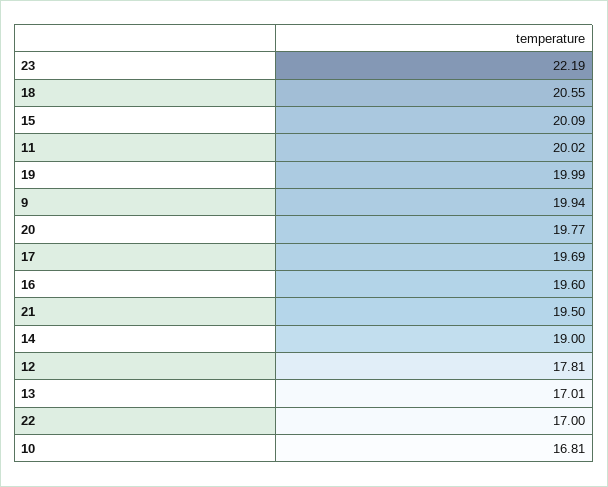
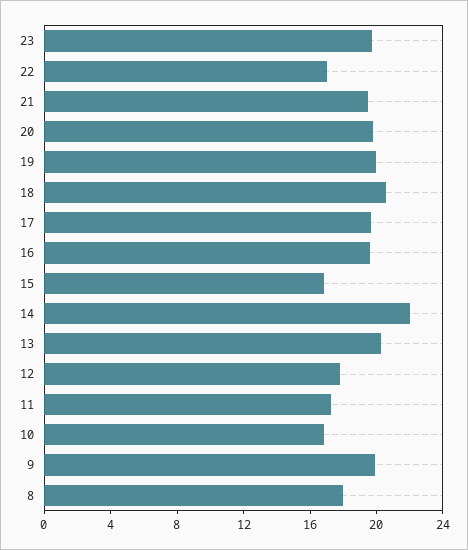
  {
-   "23": 22.19,
+   "23": 20,
    "18": 20.55,
-   "15": 20.09,
+   "15": 17,
-   "11": 20.02,
+   "11": 17,
    "19": 19.99,
    "9": 19.94,
    "20": 19.77,
    "17": 19.69,
    "16": 19.6,
    "21": 19.5,
-   "14": 19,
+   "14": 22,
    "12": 17.81,
-   "13": 17.01,
+   "13": 20,
    "22": 17,
-   "10": 16.81
+   "10": 16.81,
+   "8": 18
  }

